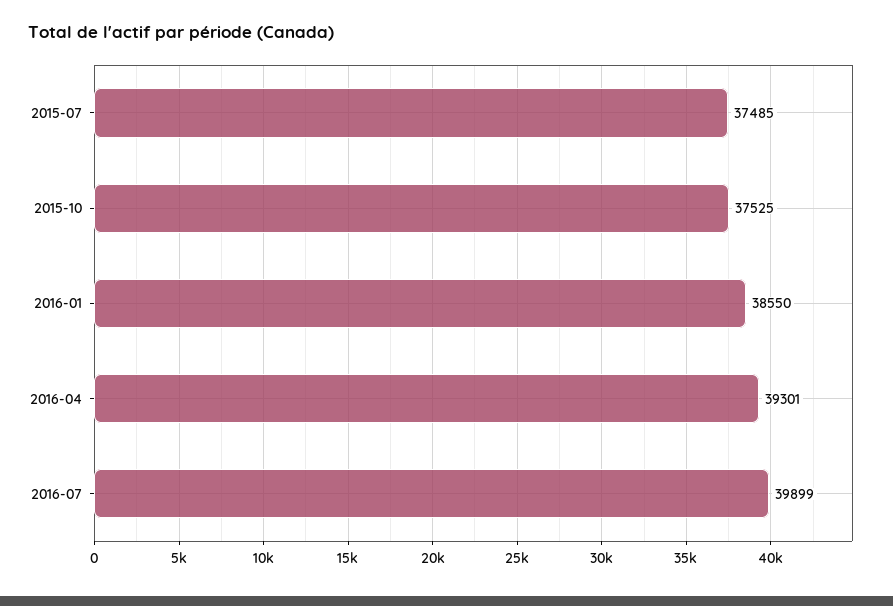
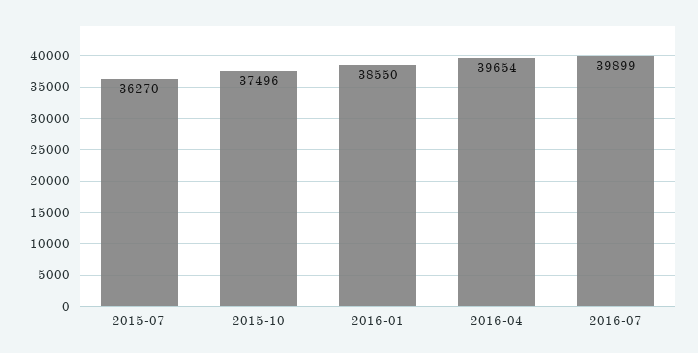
  {
-   "2015-07": 37485,
+   "2015-07": 36270,
-   "2015-10": 37525,
+   "2015-10": 37496,
    "2016-01": 38550,
-   "2016-04": 39301,
+   "2016-04": 39654,
    "2016-07": 39899
  }

